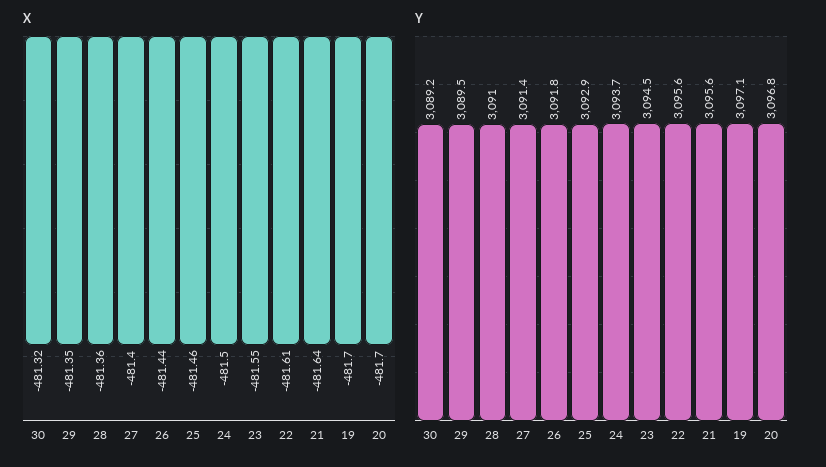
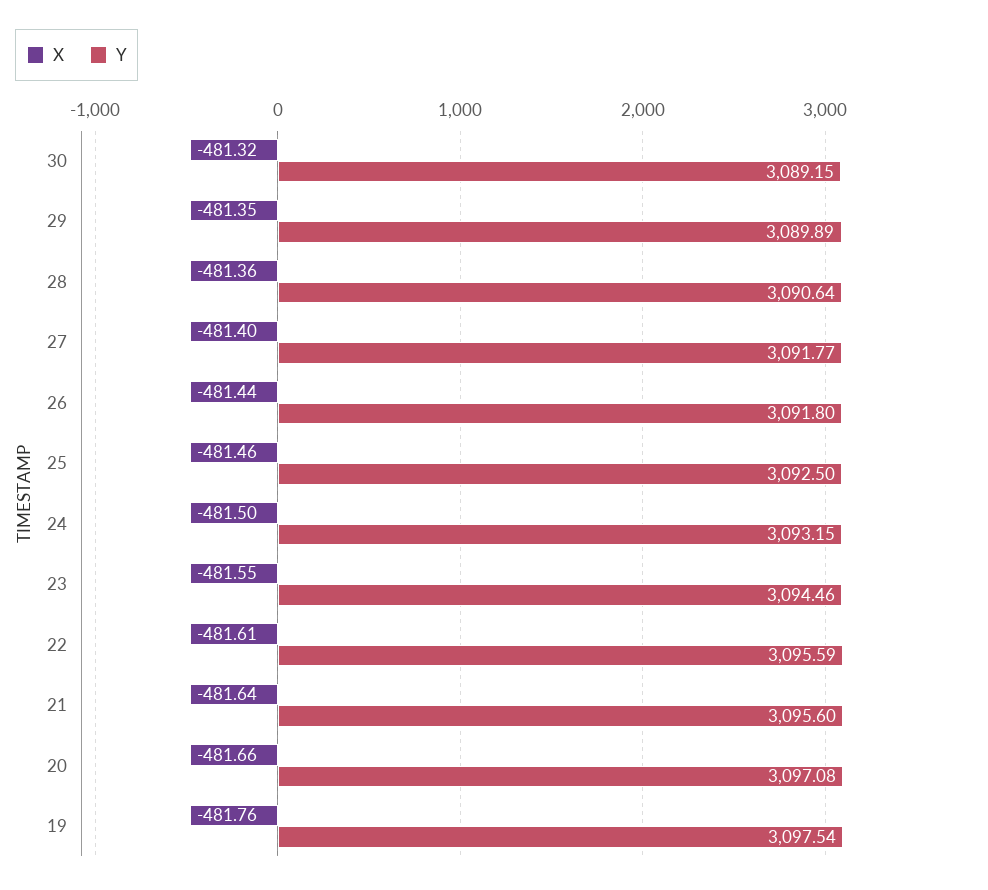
  {
    "X": {
      "30": -481.32,
      "29": -481.35,
      "28": -481.36,
      "27": -481.4,
      "26": -481.44,
      "25": -481.46,
      "24": -481.5,
      "23": -481.55,
      "22": -481.61,
      "21": -481.64,
-     "19": -481.7,
+     "19": -481.76,
-     "20": -481.7
+     "20": -481.66
    },
    "Y": {
      "30": 3089.15,
-     "29": 3089.5,
+     "29": 3089.89,
-     "28": 3091,
+     "28": 3090.64,
-     "27": 3091.4,
+     "27": 3091.77,
      "26": 3091.8,
-     "25": 3092.9,
+     "25": 3092.5,
-     "24": 3093.7,
+     "24": 3093.15,
      "23": 3094.46,
      "22": 3095.59,
      "21": 3095.6,
-     "19": 3097.1,
+     "19": 3097.54,
-     "20": 3096.8
+     "20": 3097.08
    }
  }

